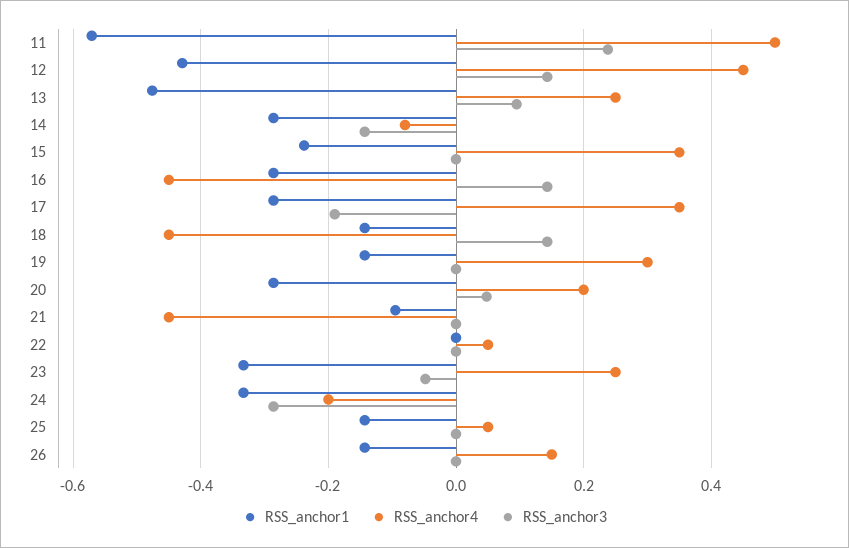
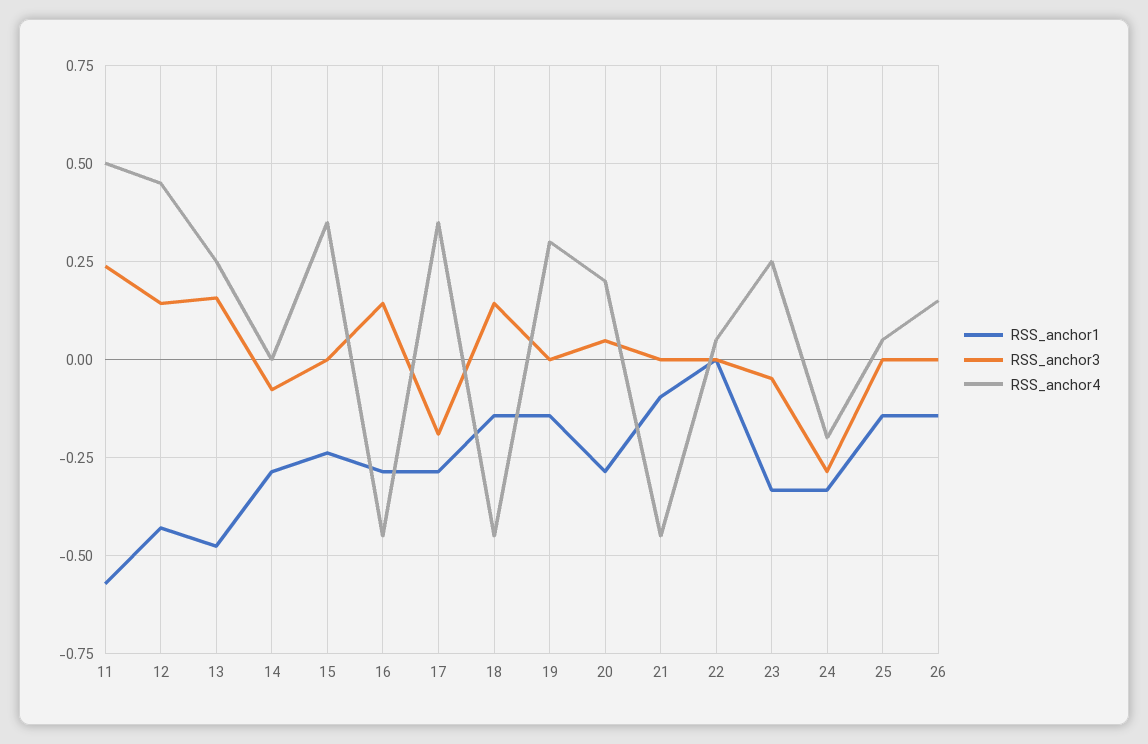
  {
    "RSS_anchor1": {
      "11": -0.58,
      "12": -0.42,
      "13": -0.48,
      "14": -0.28,
      "15": -0.24,
      "16": -0.28,
      "17": -0.28,
      "18": -0.14,
      "19": -0.14,
      "20": -0.28,
      "21": -0.1,
      "22": 0,
      "23": -0.34,
      "24": -0.34,
      "25": -0.14,
      "26": -0.14
    },
    "RSS_anchor4": {
      "11": 0.5,
      "12": 0.46,
      "13": 0.26,
-     "14": -0.08,
+     "14": 0,
      "15": 0.36,
      "16": -0.46,
      "17": 0.36,
      "18": -0.46,
      "19": 0.3,
      "20": 0.2,
      "21": -0.46,
      "22": 0.06,
      "23": 0.26,
      "24": -0.2,
      "25": 0.06,
      "26": 0.16
    },
    "RSS_anchor3": {
      "11": 0.24,
      "12": 0.14,
-     "13": 0.1,
+     "13": 0.15,
-     "14": -0.14,
+     "14": -0.075,
      "15": 0,
      "16": 0.14,
      "17": -0.2,
      "18": 0.14,
      "19": 0,
      "20": 0.04,
      "21": 0,
      "22": 0,
      "23": -0.04,
      "24": -0.28,
      "25": 0,
      "26": 0
    }
  }

